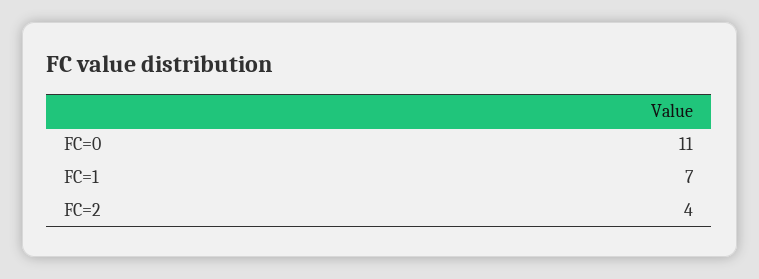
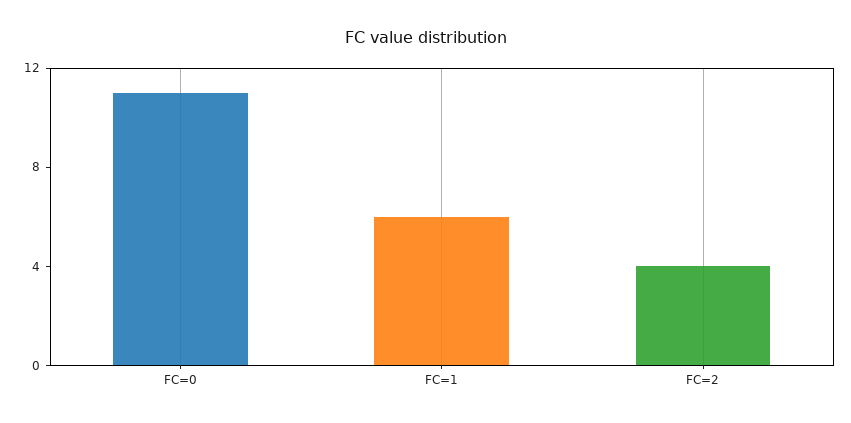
  {
    "FC=0": 11,
-   "FC=1": 7,
+   "FC=1": 6,
    "FC=2": 4
  }

